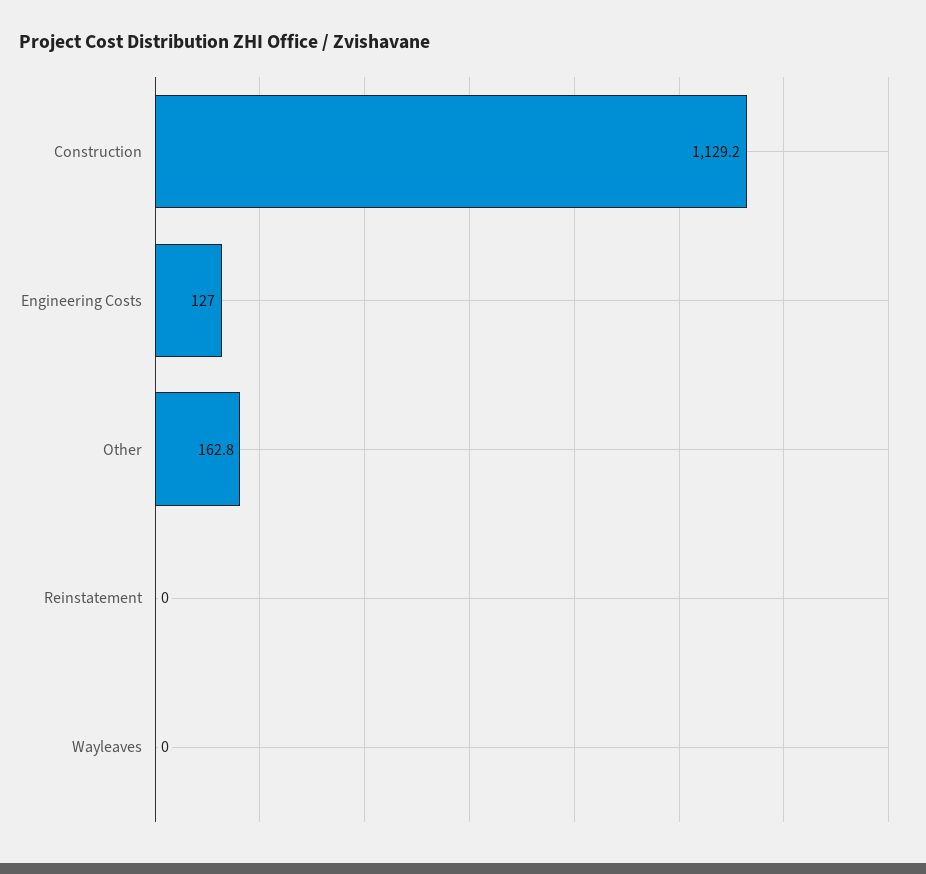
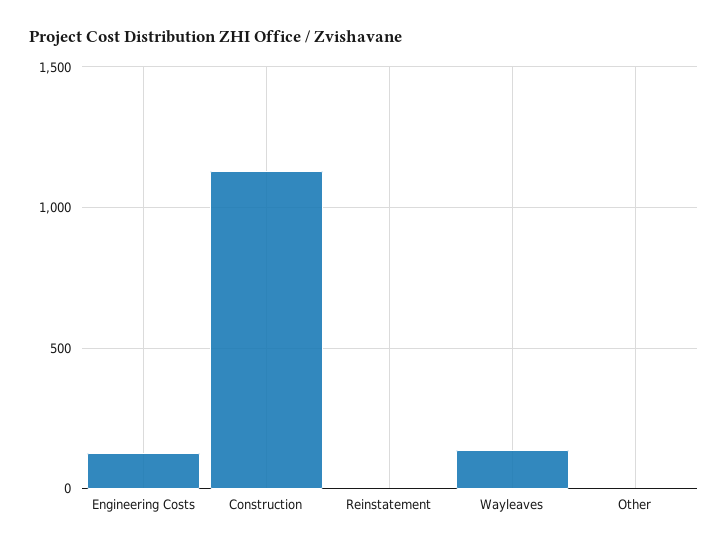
  {
    "Construction": 1129.2,
    "Engineering Costs": 127,
-   "Other": 162.8,
+   "Other": 0,
    "Reinstatement": 0,
-   "Wayleaves": 0
+   "Wayleaves": 150
  }

